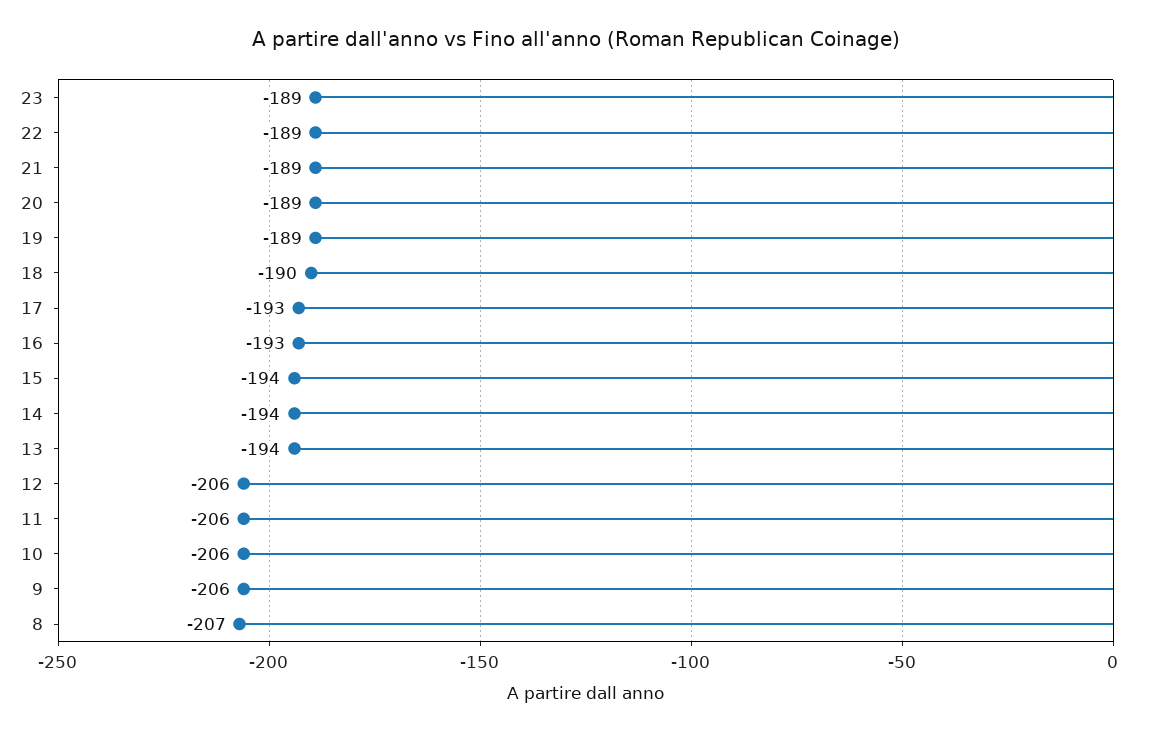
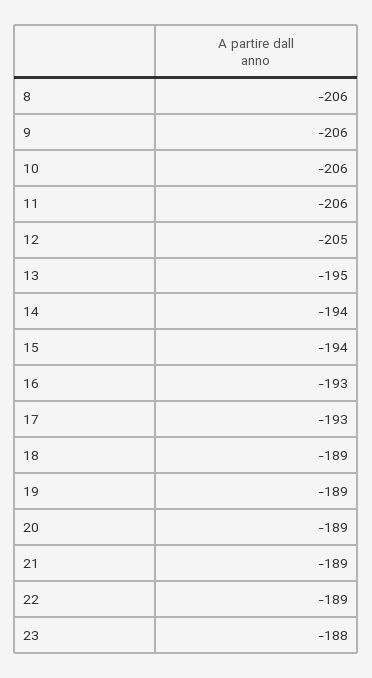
  {
-   "23": -189,
+   "23": -188,
    "22": -189,
    "21": -189,
    "20": -189,
    "19": -189,
-   "18": -190,
+   "18": -189,
    "17": -193,
    "16": -193,
    "15": -194,
    "14": -194,
-   "13": -194,
+   "13": -195,
-   "12": -206,
+   "12": -205,
    "11": -206,
    "10": -206,
    "9": -206,
-   "8": -207
+   "8": -206
  }

